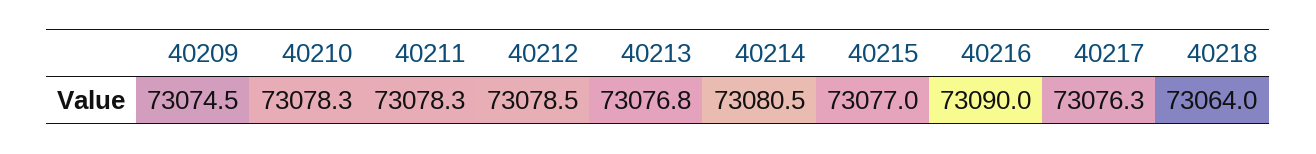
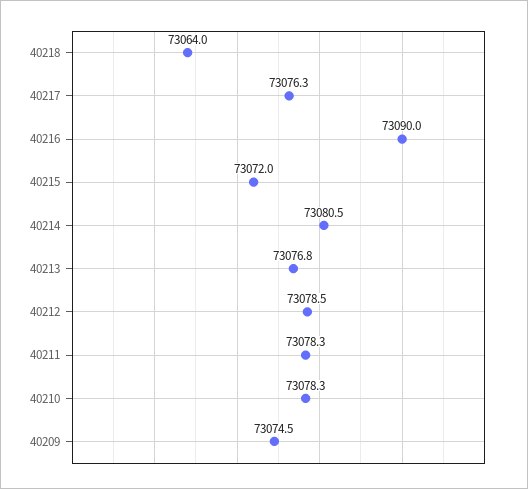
  {
    "40209": 73074.5,
    "40210": 73078.3,
    "40211": 73078.3,
    "40212": 73078.5,
    "40213": 73076.8,
    "40214": 73080.5,
-   "40215": 73077,
+   "40215": 73072,
    "40216": 73090,
    "40217": 73076.3,
    "40218": 73064
  }

